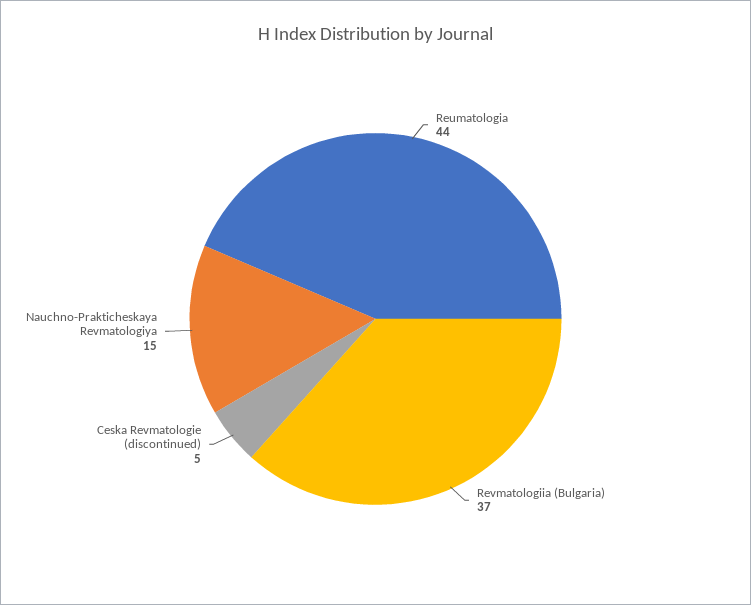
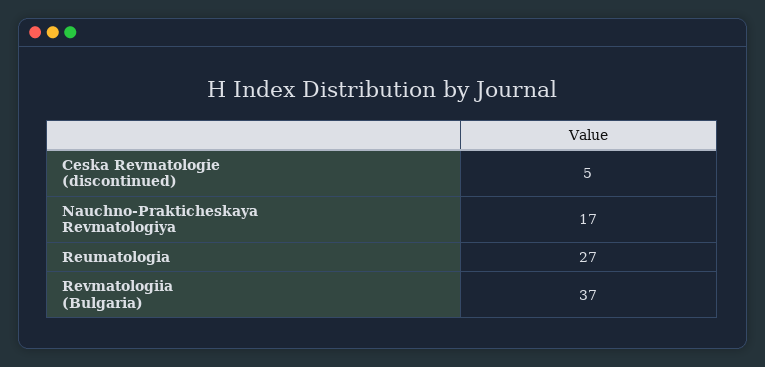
  {
-   "Reumatologia": 44,
+   "Reumatologia": 27,
    "Revmatologiia (Bulgaria)": 37,
    "Ceska Revmatologie (discontinued)": 5,
-   "Nauchno-Prakticheskaya Revmatologiya": 15
+   "Nauchno-Prakticheskaya Revmatologiya": 17
  }

